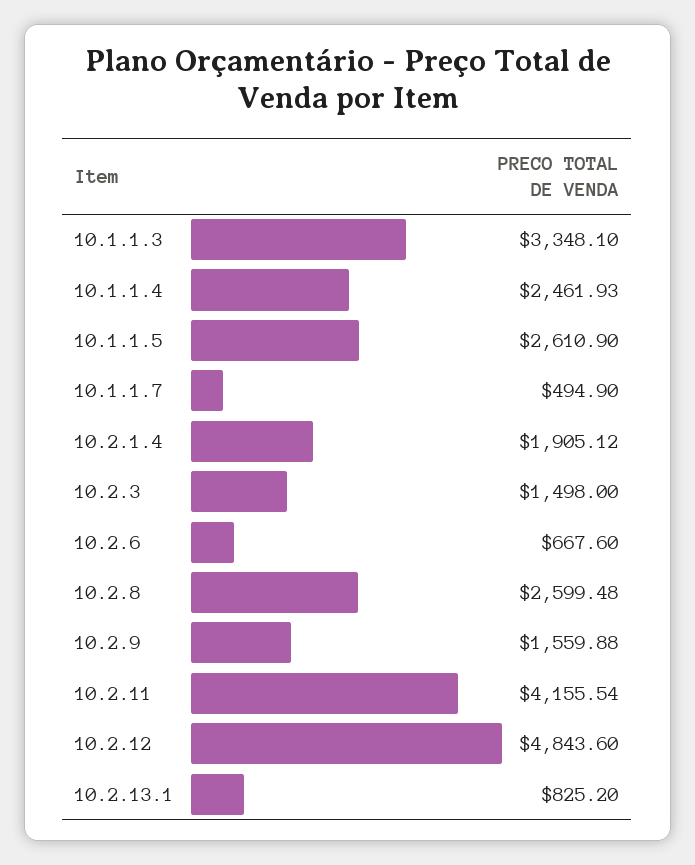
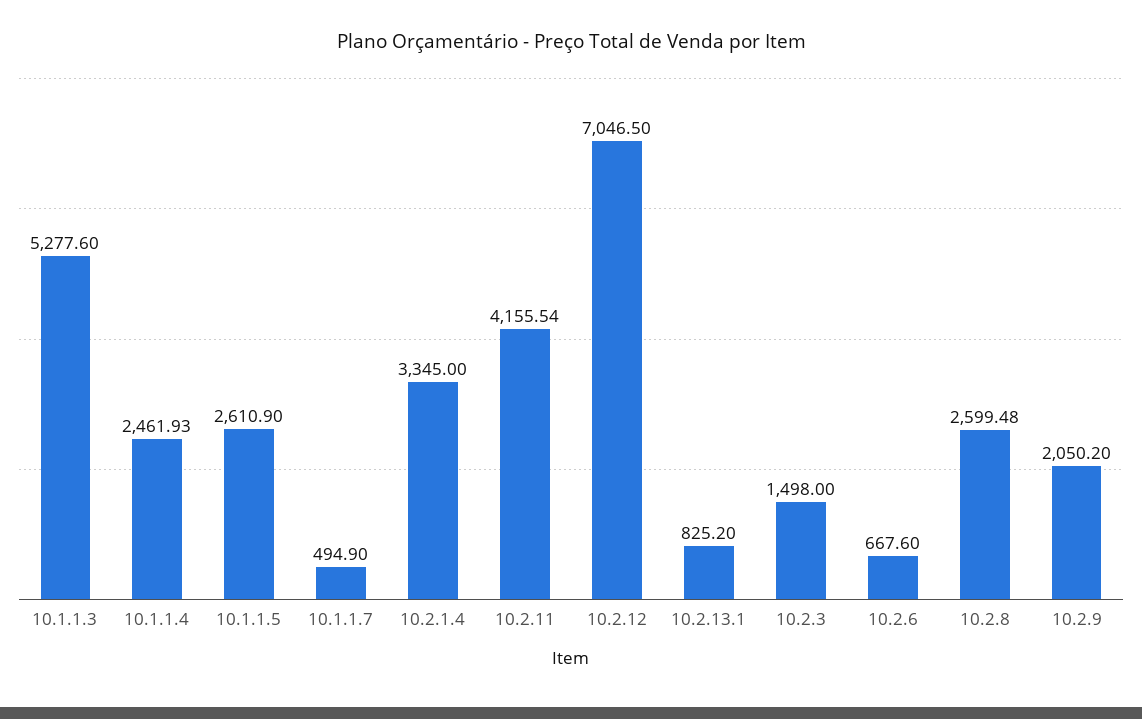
  {
-   "10.1.1.3": 3348.1,
+   "10.1.1.3": 5277.6,
    "10.1.1.4": 2461.93,
    "10.1.1.5": 2610.9,
    "10.1.1.7": 494.9,
-   "10.2.1.4": 1905.12,
+   "10.2.1.4": 3345,
    "10.2.3": 1498,
    "10.2.6": 667.6,
    "10.2.8": 2599.48,
-   "10.2.9": 1559.88,
+   "10.2.9": 2050.2,
    "10.2.11": 4155.54,
-   "10.2.12": 4843.6,
+   "10.2.12": 7046.5,
    "10.2.13.1": 825.2
  }

